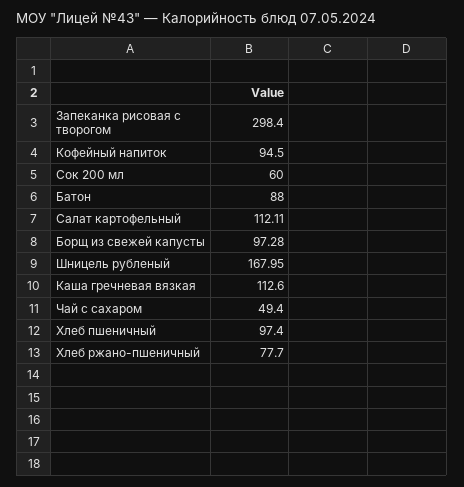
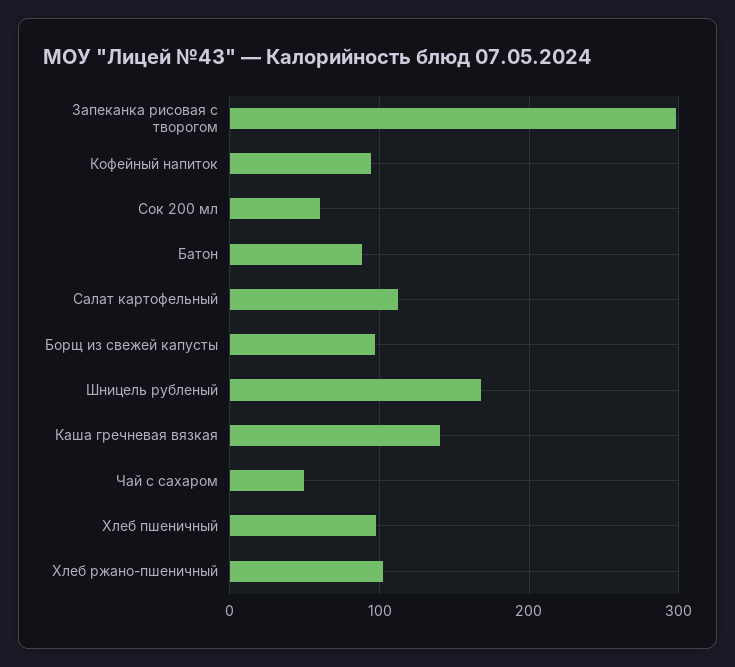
  {
    "Запеканка рисовая с творогом": 298.4,
    "Кофейный напиток": 94.5,
    "Сок 200 мл": 60,
    "Батон": 88,
    "Салат картофельный": 112.11,
    "Борщ из свежей капусты": 97.28,
    "Шницель рубленый": 167.95,
-   "Каша гречневая вязкая": 112.6,
+   "Каша гречневая вязкая": 140,
    "Чай с сахаром": 49.4,
    "Хлеб пшеничный": 97.4,
-   "Хлеб ржано-пшеничный": 77.7
+   "Хлеб ржано-пшеничный": 100
  }

